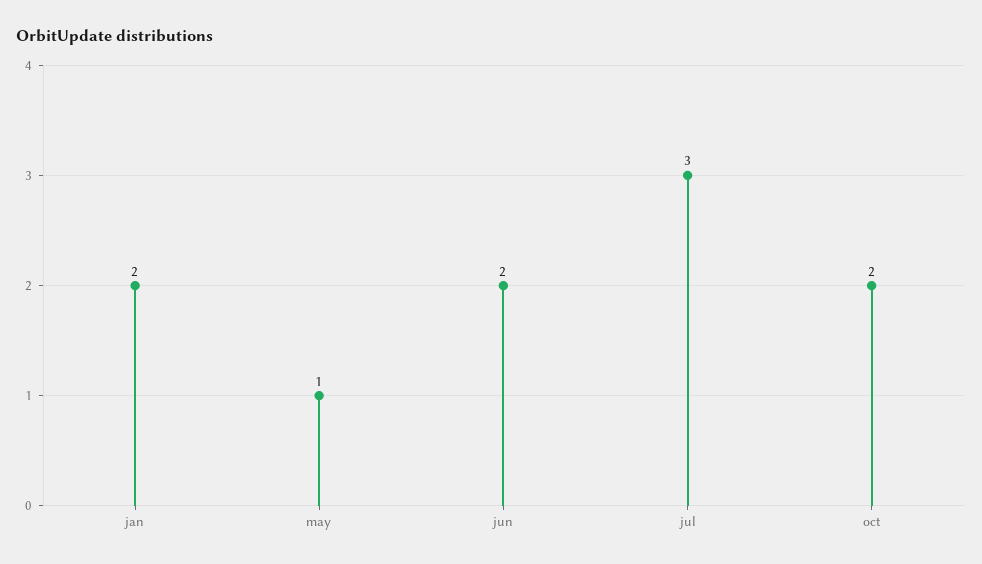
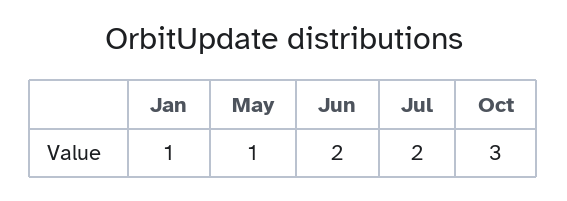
  {
-   "jan": 2,
+   "jan": 1,
    "may": 1,
    "jun": 2,
-   "jul": 3,
+   "jul": 2,
-   "oct": 2
+   "oct": 3
  }

